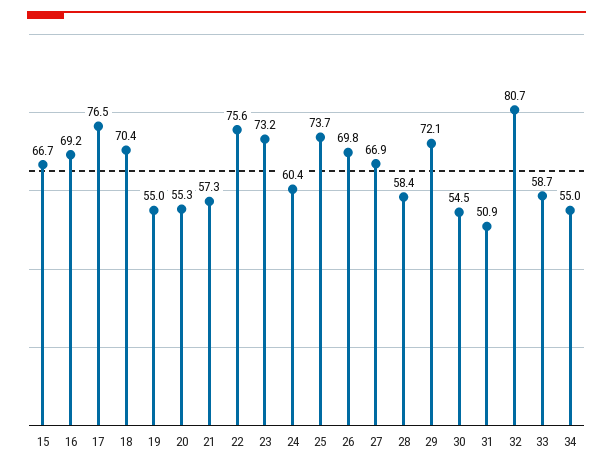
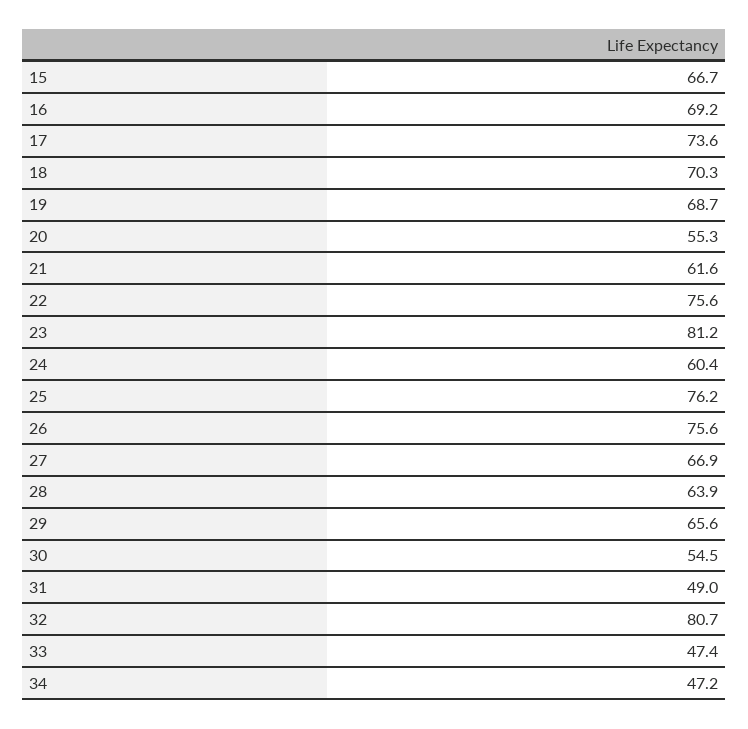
  {
    "15": 66.7,
    "16": 69.2,
-   "17": 76.5,
+   "17": 73.6,
-   "18": 70.4,
+   "18": 70.3,
-   "19": 55,
+   "19": 68.7,
    "20": 55.3,
-   "21": 57.3,
+   "21": 61.6,
    "22": 75.6,
-   "23": 73.2,
+   "23": 81.2,
    "24": 60.4,
-   "25": 73.7,
+   "25": 76.2,
-   "26": 69.8,
+   "26": 75.6,
    "27": 66.9,
-   "28": 58.4,
+   "28": 63.9,
-   "29": 72.1,
+   "29": 65.6,
    "30": 54.5,
-   "31": 50.9,
+   "31": 49,
    "32": 80.7,
-   "33": 58.7,
+   "33": 47.4,
-   "34": 55
+   "34": 47.2
  }

